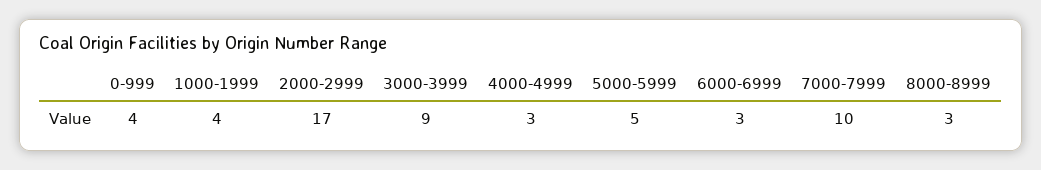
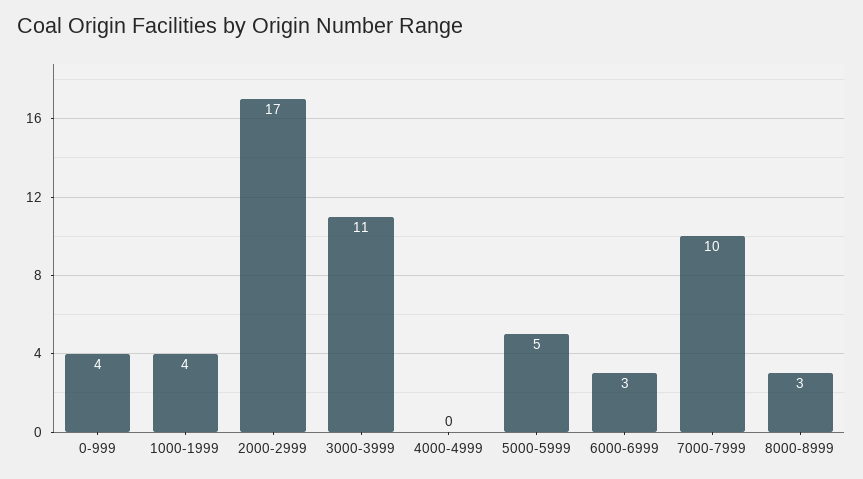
  {
    "0-999": 4,
    "1000-1999": 4,
    "2000-2999": 17,
-   "3000-3999": 9,
+   "3000-3999": 11,
-   "4000-4999": 3,
+   "4000-4999": 0,
    "5000-5999": 5,
    "6000-6999": 3,
    "7000-7999": 10,
    "8000-8999": 3
  }

